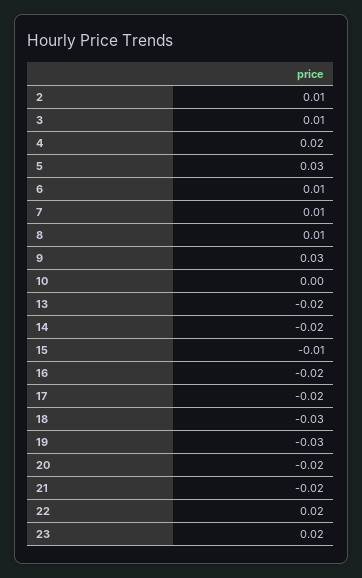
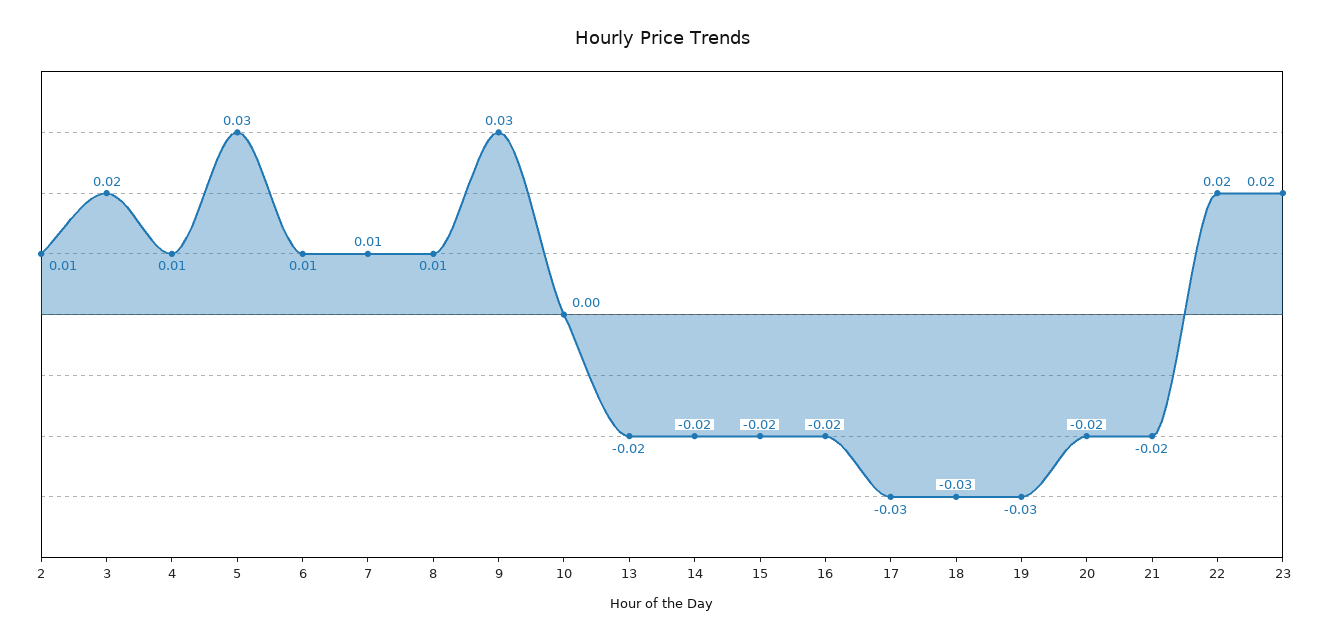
  {
    "2": 0.01,
-   "3": 0.01,
+   "3": 0.02,
-   "4": 0.02,
+   "4": 0.01,
    "5": 0.03,
    "6": 0.01,
    "7": 0.01,
    "8": 0.01,
    "9": 0.03,
    "10": 0,
    "13": -0.02,
    "14": -0.02,
-   "15": -0.01,
+   "15": -0.02,
    "16": -0.02,
-   "17": -0.02,
+   "17": -0.03,
    "18": -0.03,
    "19": -0.03,
    "20": -0.02,
    "21": -0.02,
    "22": 0.02,
    "23": 0.02
  }

